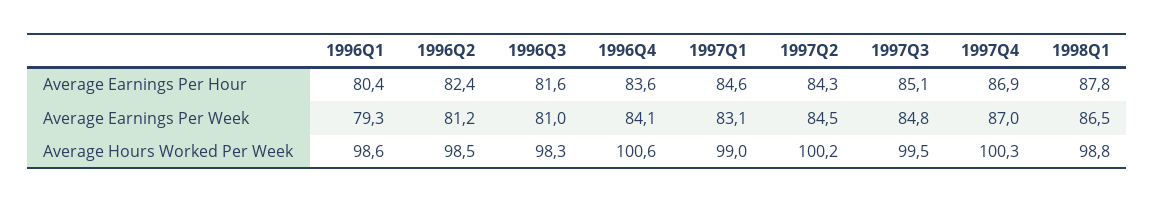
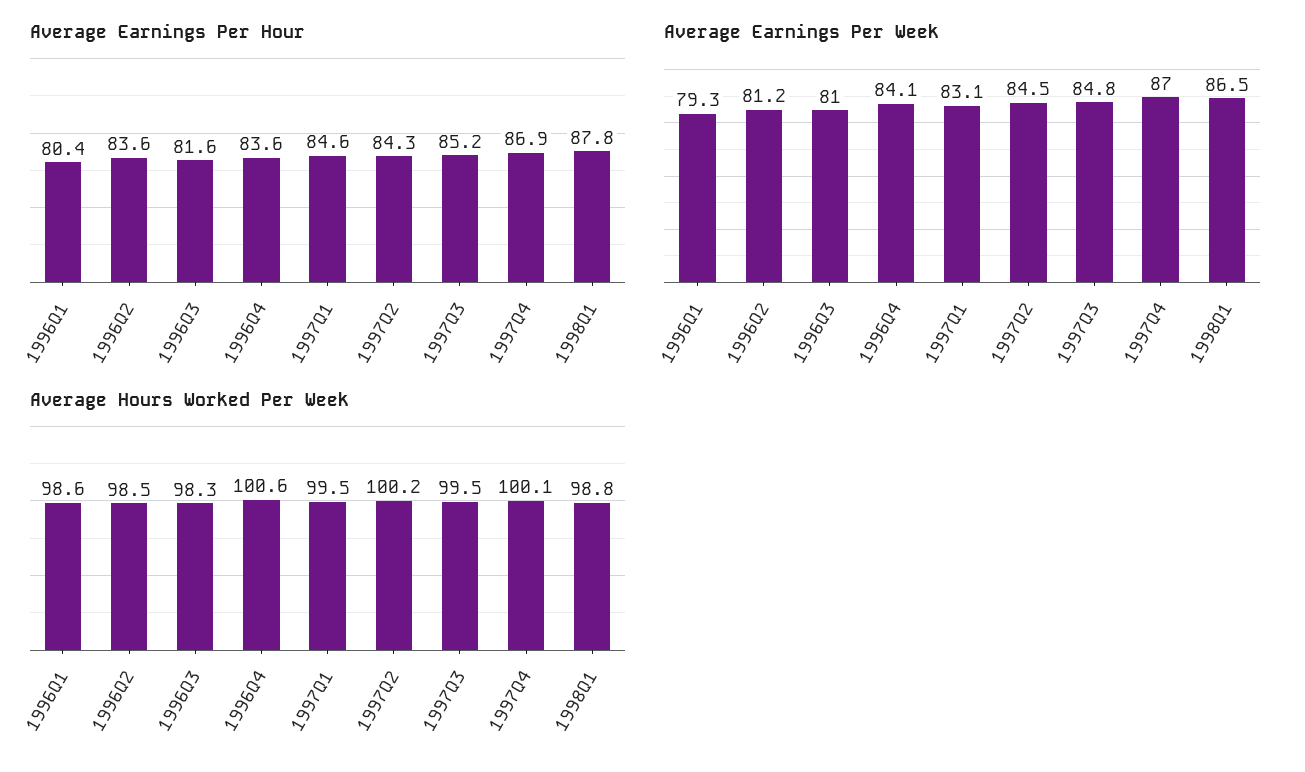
  {
    "Average Earnings Per Hour": {
      "1996Q1": 80.4,
-     "1996Q2": 82.4,
+     "1996Q2": 83.6,
      "1996Q3": 81.6,
      "1996Q4": 83.6,
      "1997Q1": 84.6,
      "1997Q2": 84.3,
-     "1997Q3": 85.1,
+     "1997Q3": 85.2,
      "1997Q4": 86.9,
      "1998Q1": 87.8
    },
    "Average Earnings Per Week": {
      "1996Q1": 79.3,
      "1996Q2": 81.2,
      "1996Q3": 81,
      "1996Q4": 84.1,
      "1997Q1": 83.1,
      "1997Q2": 84.5,
      "1997Q3": 84.8,
      "1997Q4": 87,
      "1998Q1": 86.5
    },
    "Average Hours Worked Per Week": {
      "1996Q1": 98.6,
      "1996Q2": 98.5,
      "1996Q3": 98.3,
      "1996Q4": 100.6,
-     "1997Q1": 99,
+     "1997Q1": 99.5,
      "1997Q2": 100.2,
      "1997Q3": 99.5,
-     "1997Q4": 100.3,
+     "1997Q4": 100.1,
      "1998Q1": 98.8
    }
  }

